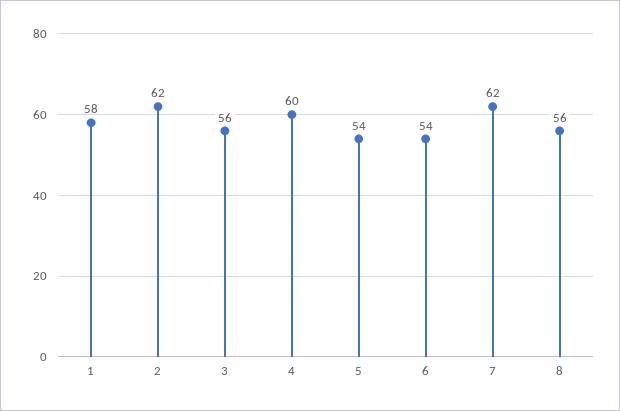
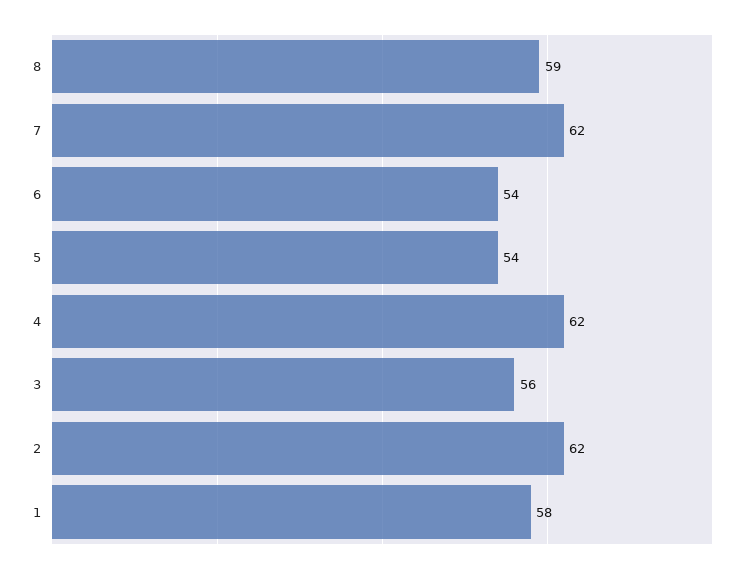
  {
    "1": 58,
    "2": 62,
    "3": 56,
-   "4": 60,
+   "4": 62,
    "5": 54,
    "6": 54,
    "7": 62,
-   "8": 56
+   "8": 59
  }

